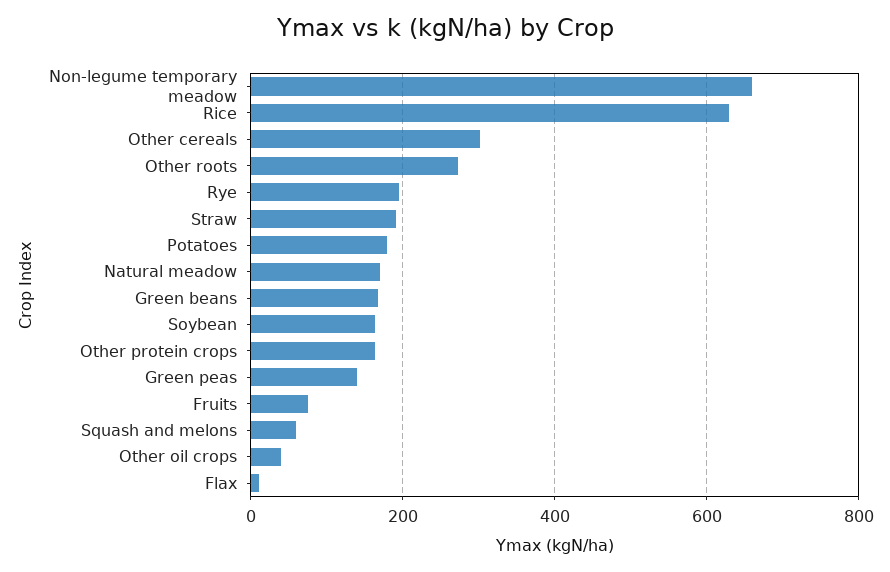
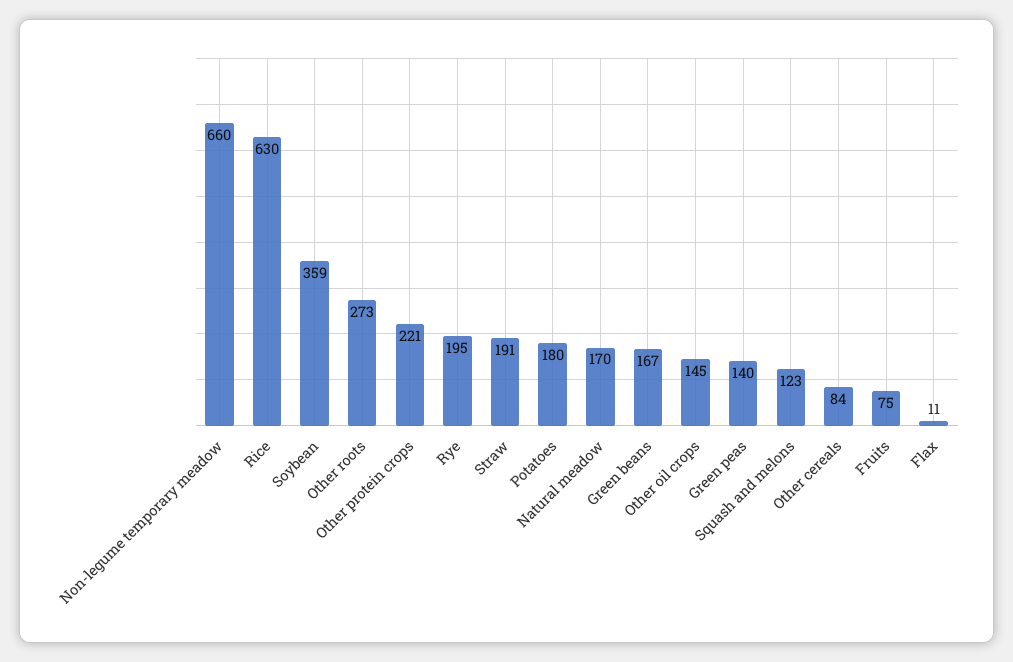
  {
    "Non-legume temporary meadow": 660,
    "Rice": 630,
-   "Other cereals": 300,
+   "Other cereals": 84,
    "Other roots": 273,
    "Rye": 195,
    "Straw": 191,
    "Potatoes": 180,
    "Natural meadow": 170,
    "Green beans": 167,
-   "Soybean": 160,
+   "Soybean": 359,
-   "Other protein crops": 160,
+   "Other protein crops": 221,
    "Green peas": 140,
    "Fruits": 75,
-   "Squash and melons": 60,
+   "Squash and melons": 123,
-   "Other oil crops": 40,
+   "Other oil crops": 145,
    "Flax": 11
  }

